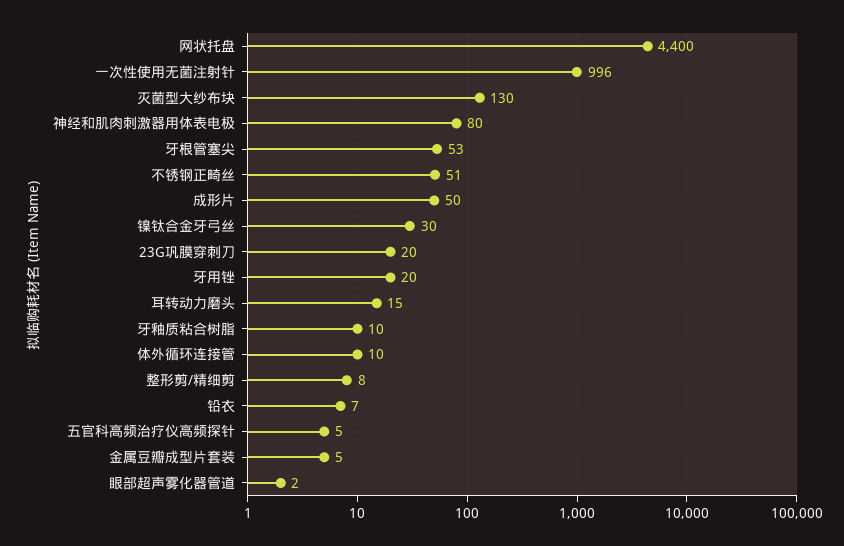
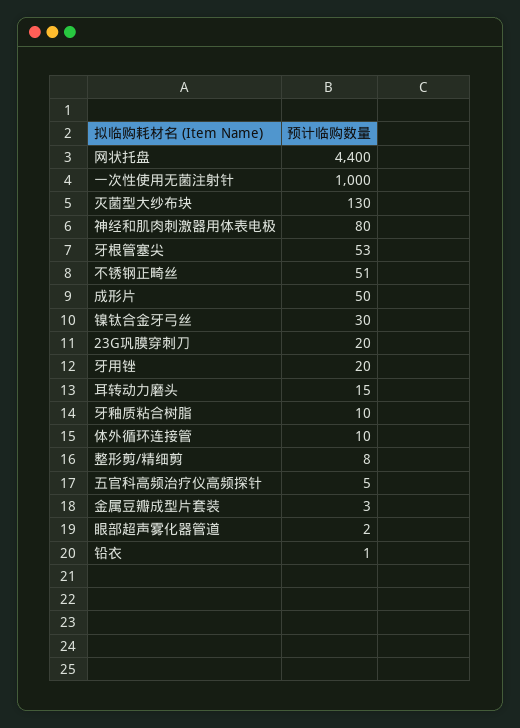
  {
    "网状托盘": 4400,
-   "一次性使用无菌注射针": 996,
+   "一次性使用无菌注射针": 1000,
    "灭菌型大纱布块": 130,
    "神经和肌肉刺激器用体表电极": 80,
    "牙根管塞尖": 53,
    "不锈钢正畸丝": 51,
    "成形片": 50,
    "镍钛合金牙弓丝": 30,
    "23G巩膜穿刺刀": 20,
    "牙用锉": 20,
    "耳转动力磨头": 15,
    "牙釉质粘合树脂": 10,
    "体外循环连接管": 10,
    "整形剪/精细剪": 8,
-   "铅衣": 7,
+   "铅衣": 1,
    "五官科高频治疗仪高频探针": 5,
-   "金属豆瓣成型片套装": 5,
+   "金属豆瓣成型片套装": 3,
    "眼部超声雾化器管道": 2
  }

